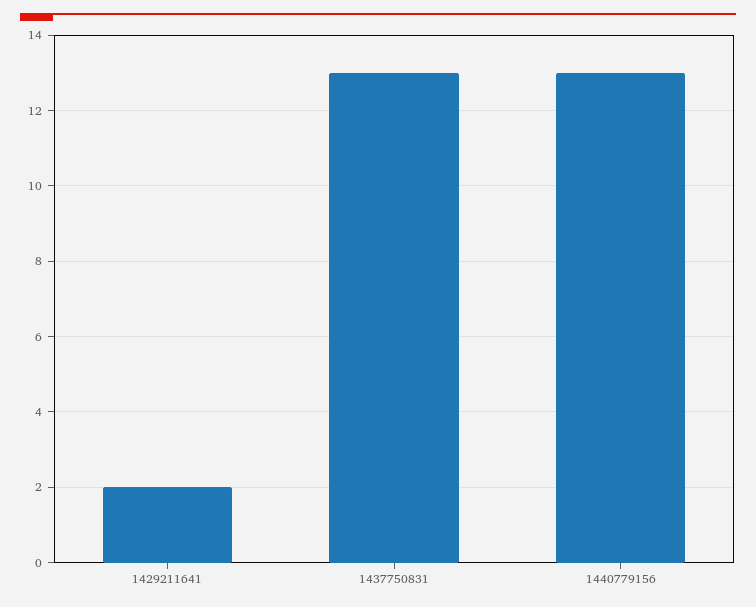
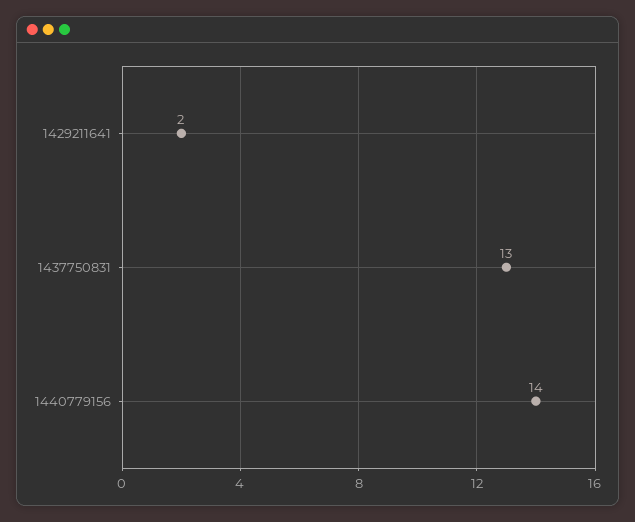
  {
    "1429211641": 2,
    "1437750831": 13,
-   "1440779156": 13
+   "1440779156": 14
  }

